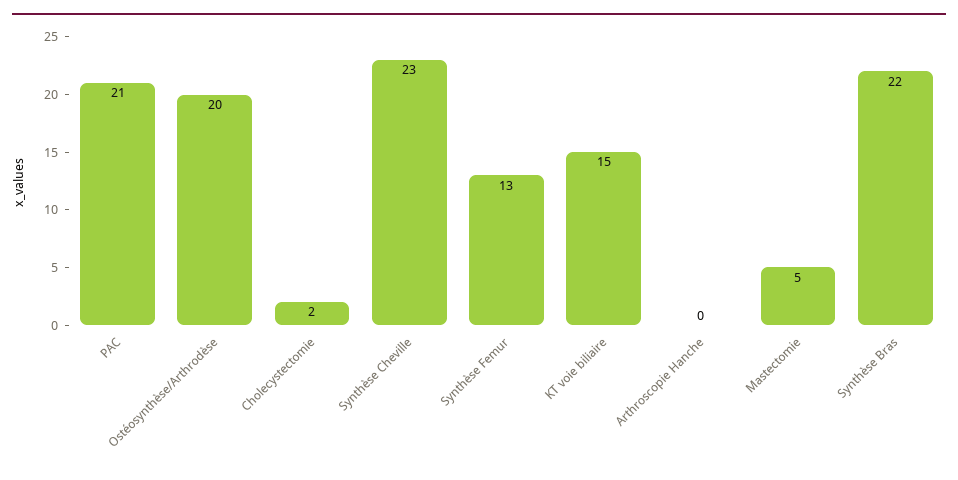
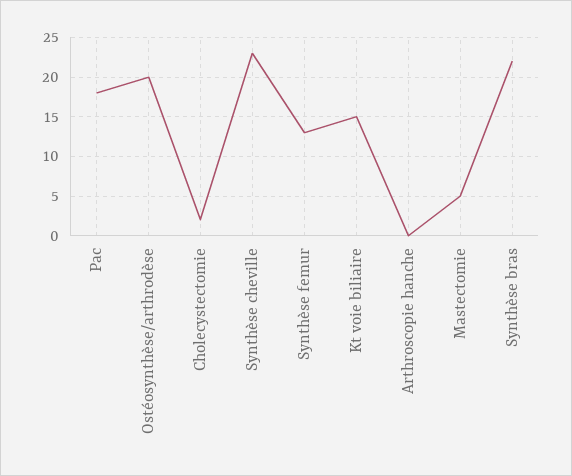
  {
-   "PAC": 21,
+   "PAC": 18,
    "Ostéosynthèse/Arthrodèse": 20,
    "Cholecystectomie": 2,
    "Synthèse Cheville": 23,
    "Synthèse Femur": 13,
    "KT voie biliaire": 15,
    "Arthroscopie Hanche": 0,
    "Mastectomie": 5,
    "Synthèse Bras": 22
  }

